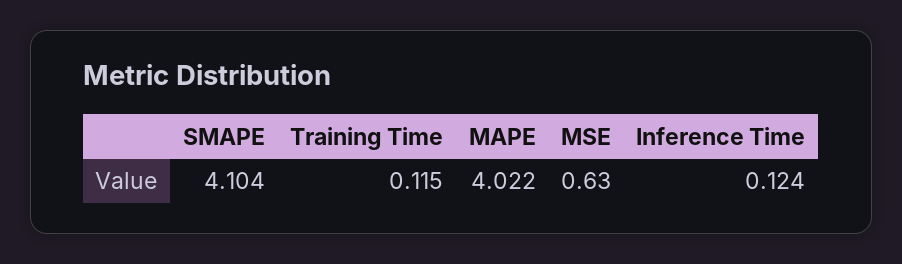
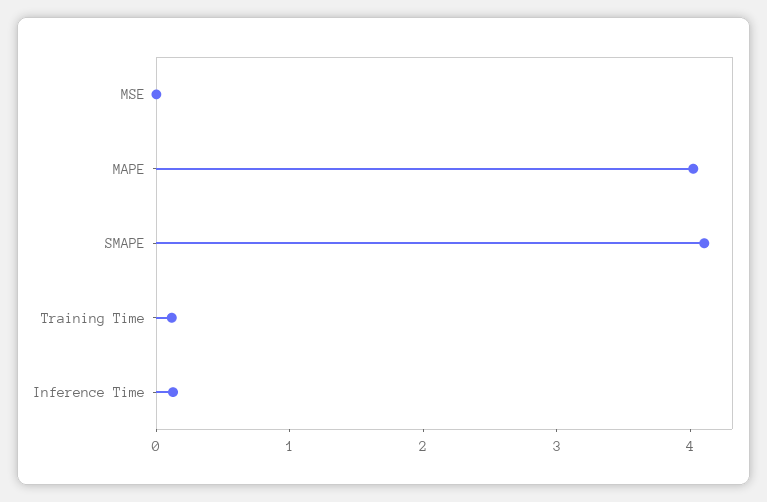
  {
    "SMAPE": 4.104,
    "Training Time": 0.115,
    "MAPE": 4.022,
-   "MSE": 0.63,
+   "MSE": 0,
    "Inference Time": 0.124
  }

